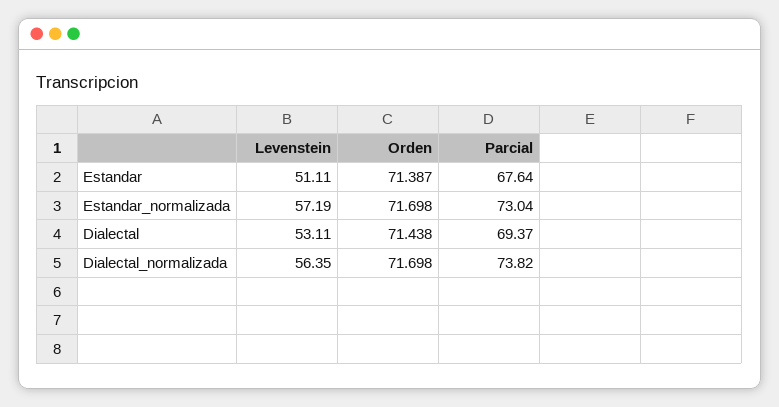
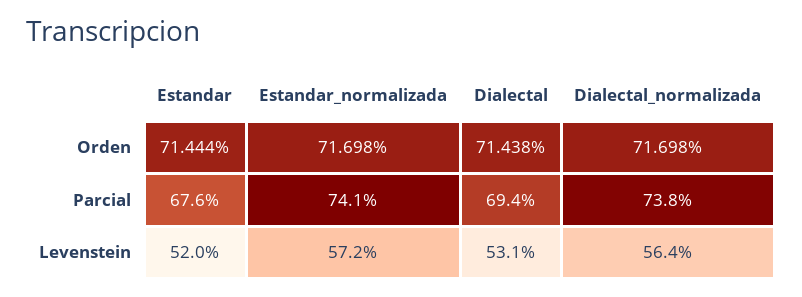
  {
    "Levenstein": {
-     "Estandar": 51.11,
+     "Estandar": 52,
      "Estandar_normalizada": 57.19,
      "Dialectal": 53.11,
      "Dialectal_normalizada": 56.35
    },
    "Orden": {
-     "Estandar": 71.387,
+     "Estandar": 71.444,
      "Estandar_normalizada": 71.698,
      "Dialectal": 71.438,
      "Dialectal_normalizada": 71.698
    },
    "Parcial": {
      "Estandar": 67.64,
-     "Estandar_normalizada": 73.04,
+     "Estandar_normalizada": 74.1,
      "Dialectal": 69.37,
      "Dialectal_normalizada": 73.82
    }
  }

